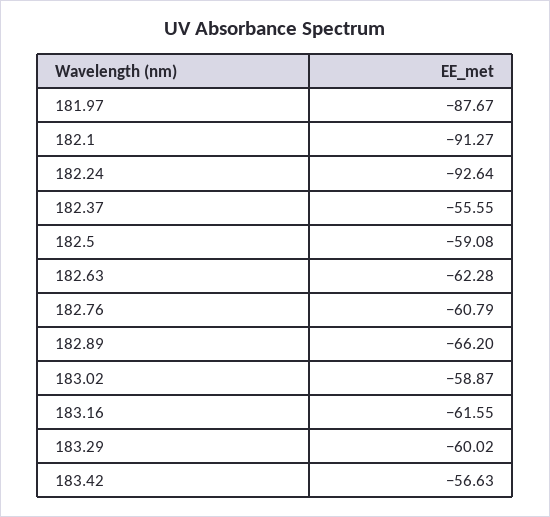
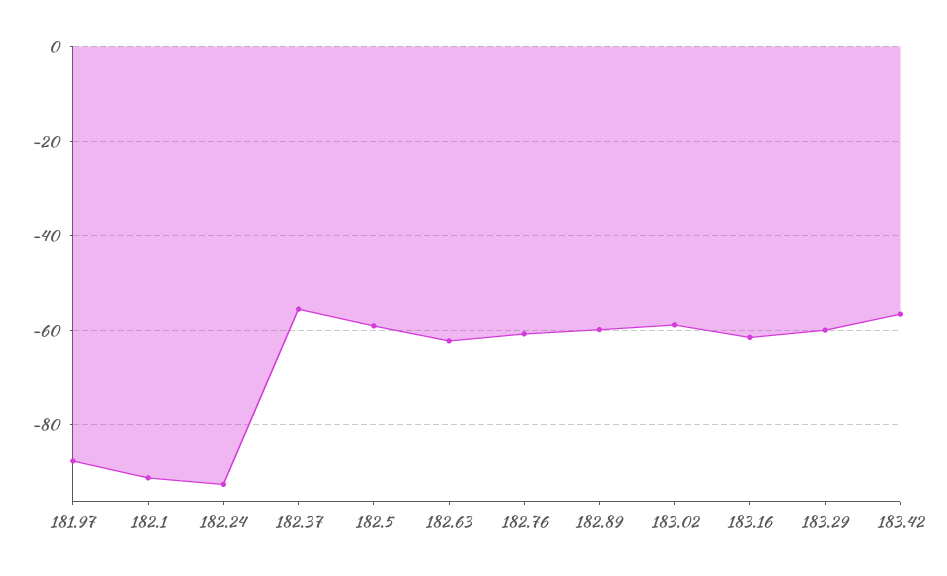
  {
    "181.97": -87.67,
    "182.1": -91.27,
    "182.24": -92.64,
    "182.37": -55.55,
    "182.5": -59.08,
    "182.63": -62.28,
    "182.76": -60.79,
-   "182.89": -66.2,
+   "182.89": -60,
    "183.02": -58.87,
    "183.16": -61.55,
    "183.29": -60.02,
    "183.42": -56.63
  }

